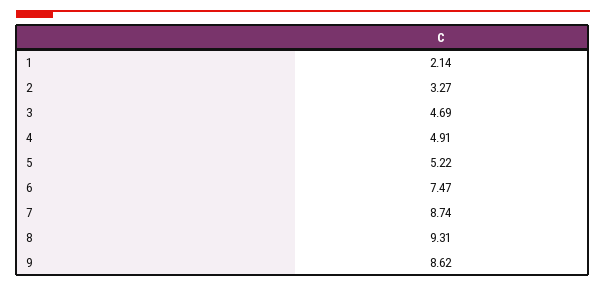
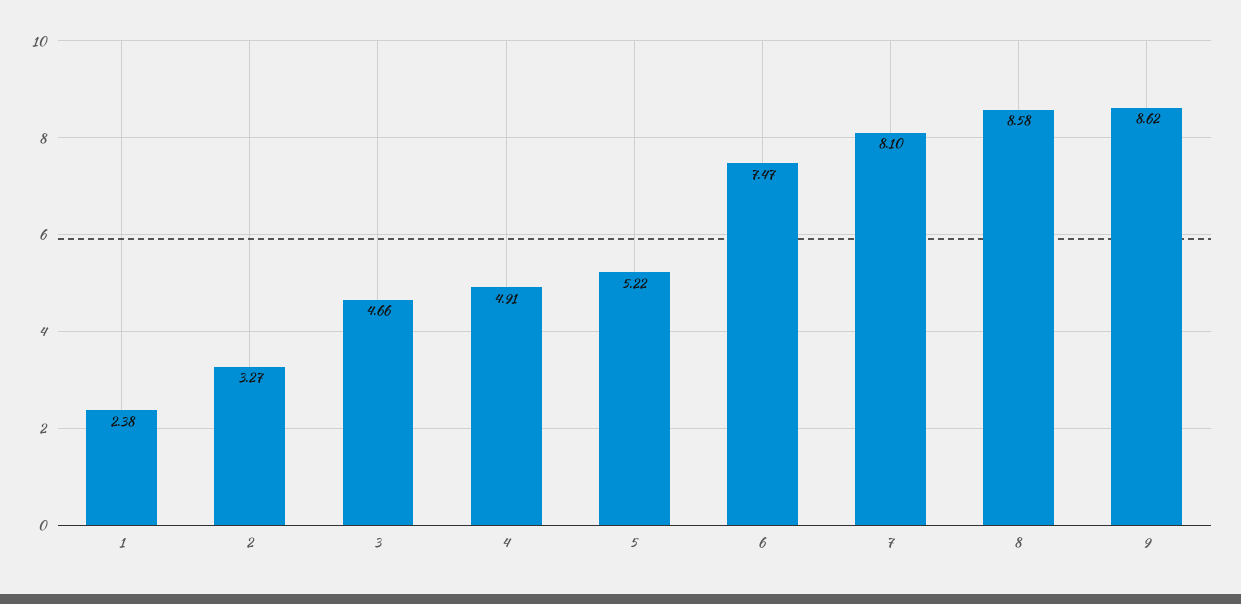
  {
-   "1": 2.14,
+   "1": 2.38,
    "2": 3.27,
-   "3": 4.69,
+   "3": 4.66,
    "4": 4.91,
    "5": 5.22,
    "6": 7.47,
-   "7": 8.74,
+   "7": 8.1,
-   "8": 9.31,
+   "8": 8.58,
    "9": 8.62
  }

